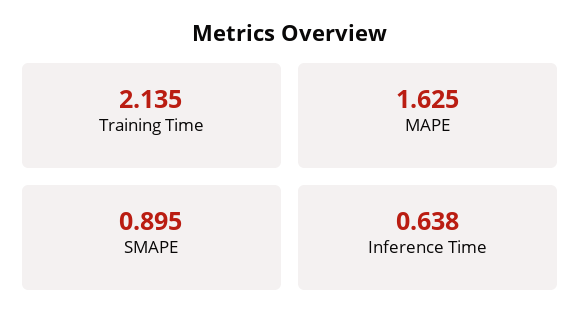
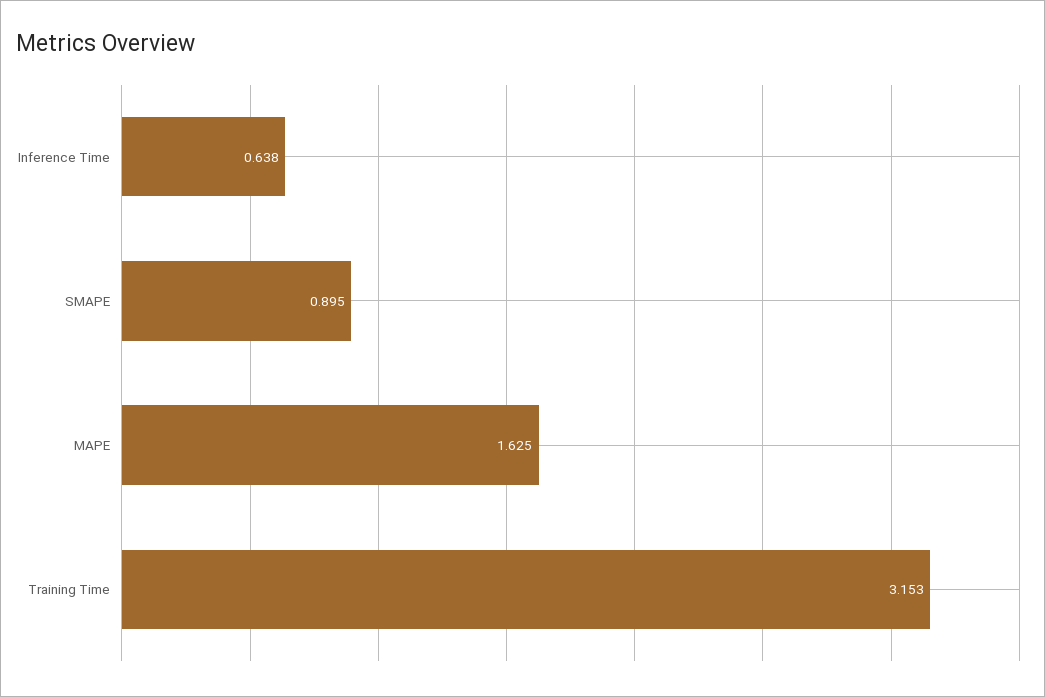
  {
-   "Training Time": 2.135,
+   "Training Time": 3.153,
    "MAPE": 1.625,
    "SMAPE": 0.895,
    "Inference Time": 0.638
  }

